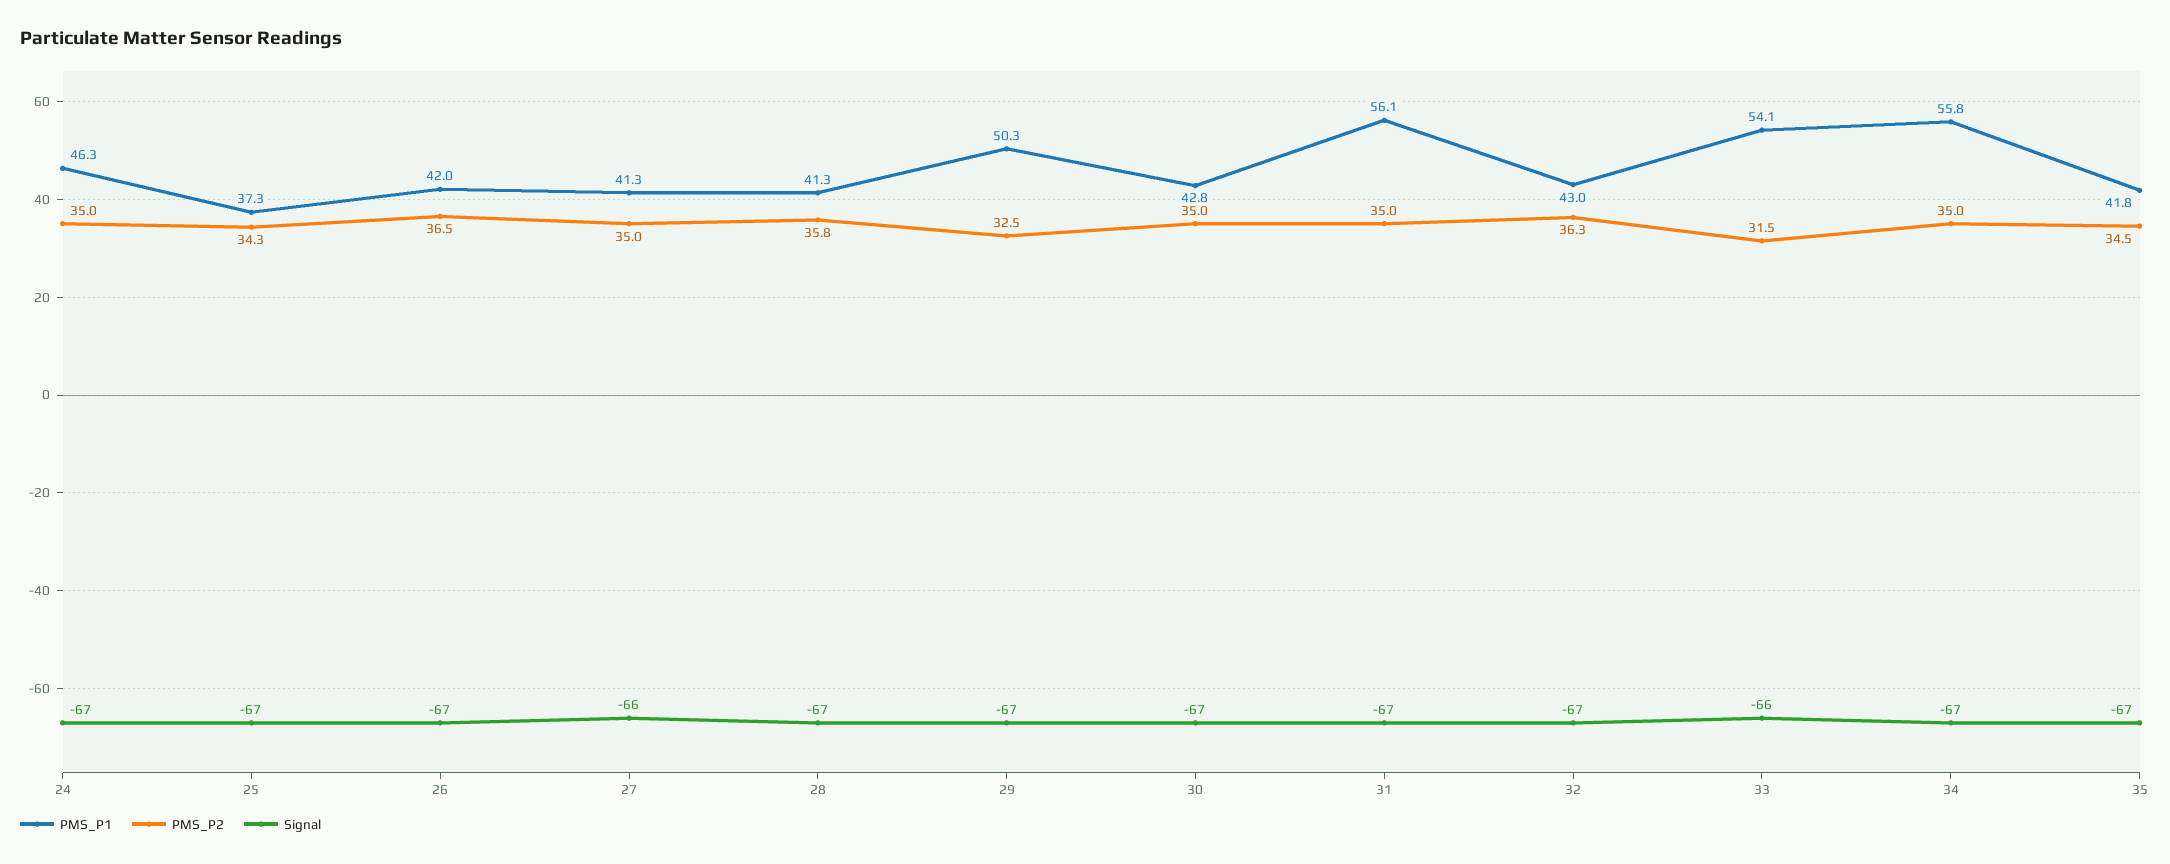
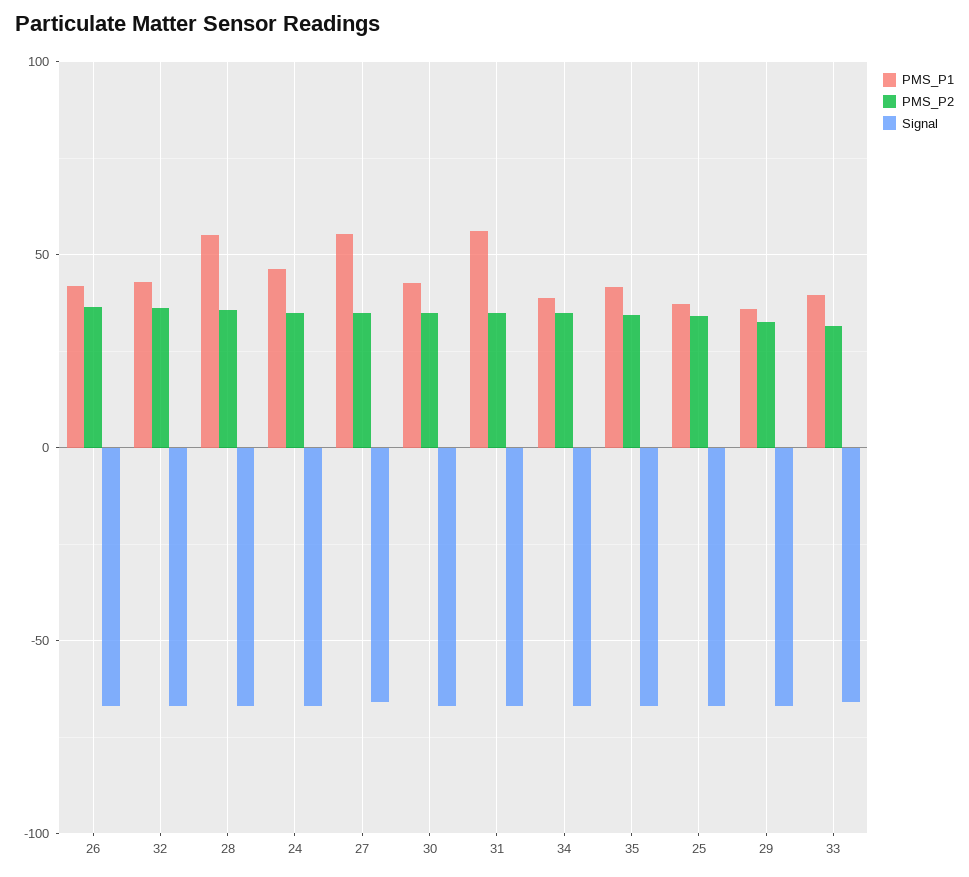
  {
    "PMS_P1": {
      "24": 46.3,
      "25": 37.3,
      "26": 42,
-     "27": 41.3,
+     "27": 55,
-     "28": 41.3,
+     "28": 55,
-     "29": 50.3,
+     "29": 35,
      "30": 42.8,
      "31": 56.1,
      "32": 43,
-     "33": 54.1,
+     "33": 40,
-     "34": 55.8,
+     "34": 40,
      "35": 41.8
    },
    "PMS_P2": {
      "24": 35,
      "25": 34.3,
      "26": 36.5,
      "27": 35,
      "28": 35.8,
      "29": 32.5,
      "30": 35,
      "31": 35,
      "32": 36.3,
      "33": 31.5,
      "34": 35,
      "35": 34.5
    },
    "Signal": {
      "24": -67,
      "25": -67,
      "26": -67,
      "27": -66,
      "28": -67,
      "29": -67,
      "30": -67,
      "31": -67,
      "32": -67,
      "33": -66,
      "34": -67,
      "35": -67
    }
  }

